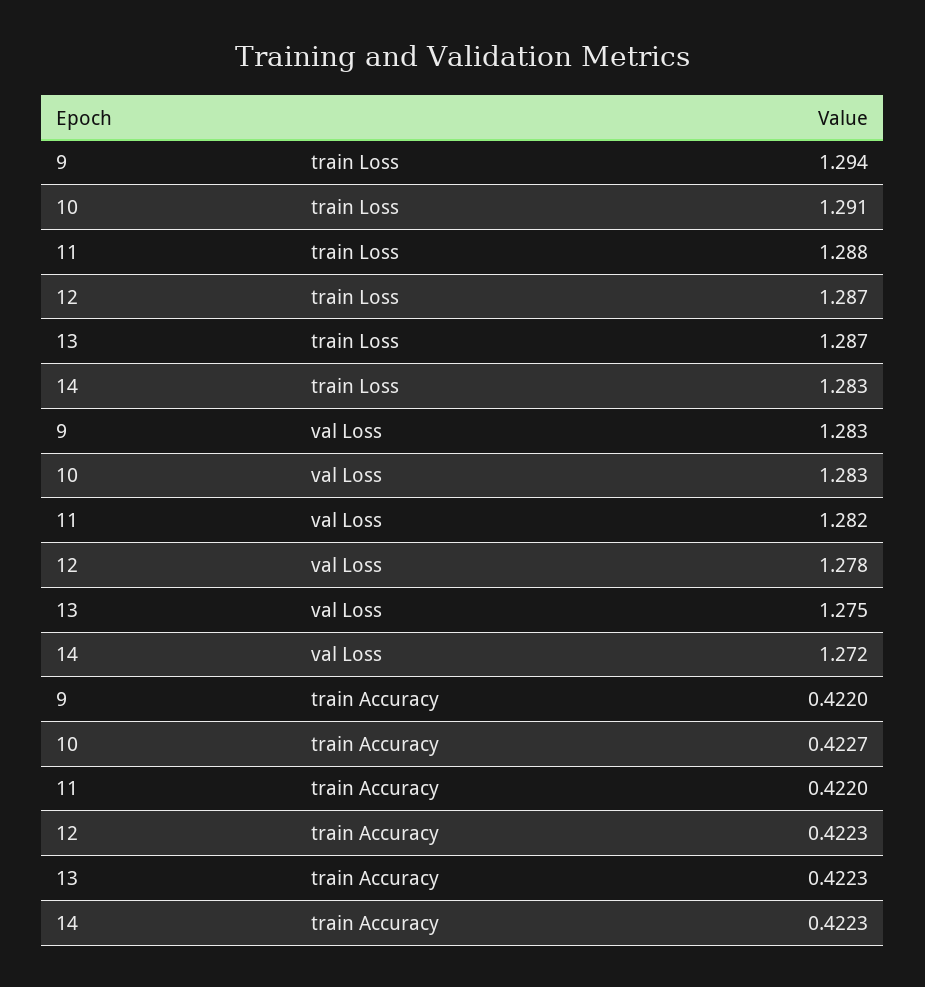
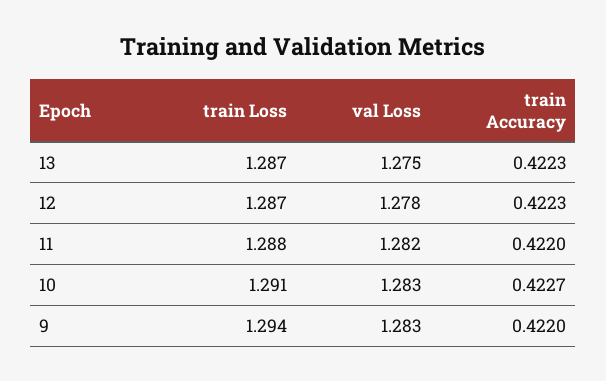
  {
    "9": {
      "train Loss": 1.294,
      "val Loss": 1.283,
      "train Accuracy": 0.422
    },
    "10": {
      "train Loss": 1.291,
      "val Loss": 1.283,
      "train Accuracy": 0.4227
    },
    "11": {
      "train Loss": 1.288,
      "val Loss": 1.282,
      "train Accuracy": 0.422
    },
    "12": {
      "train Loss": 1.287,
      "val Loss": 1.278,
      "train Accuracy": 0.4223
    },
    "13": {
      "train Loss": 1.287,
      "val Loss": 1.275,
      "train Accuracy": 0.4223
-   },
+   }
-   "14": {
-     "train Loss": 1.283,
-     "val Loss": 1.272,
-     "train Accuracy": 0.4223
-   }
  }

